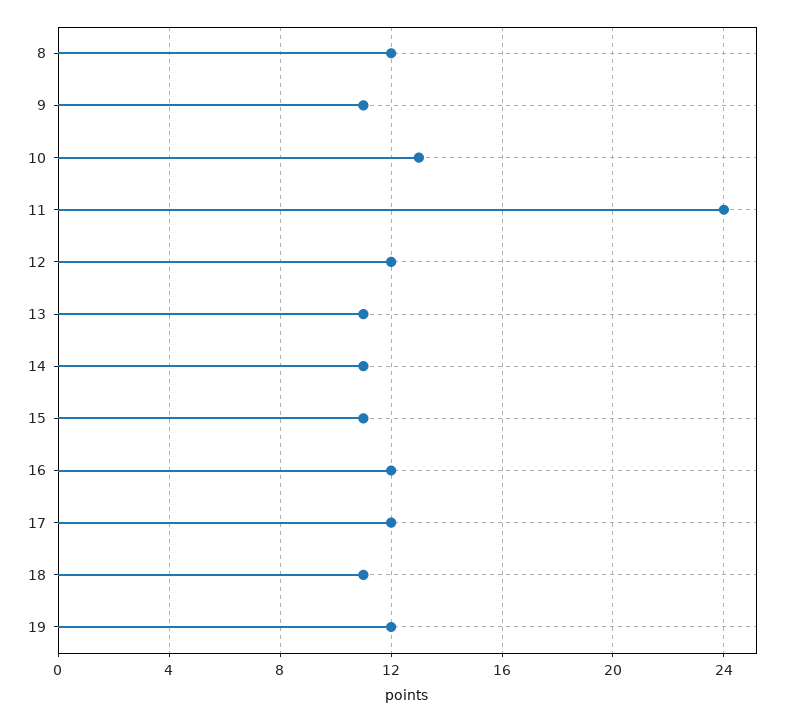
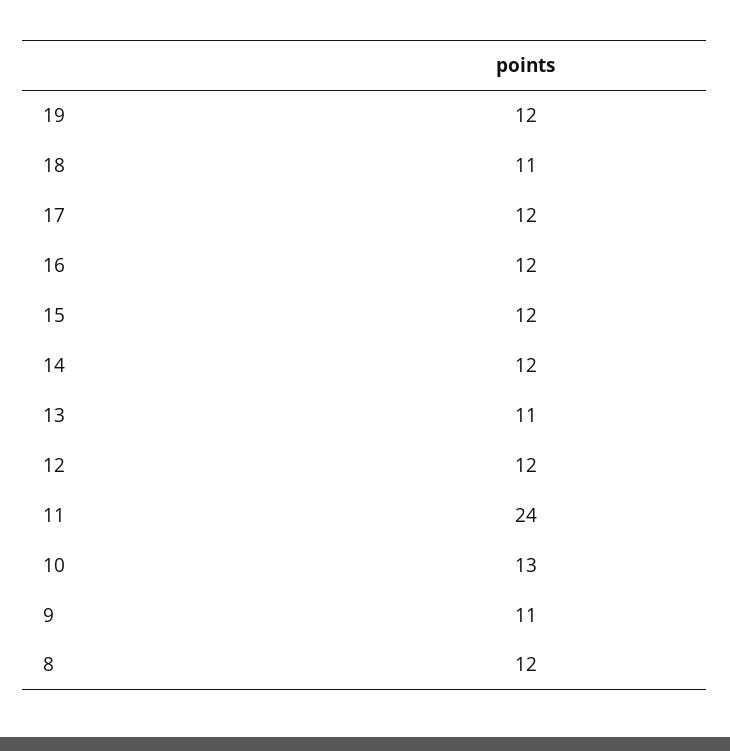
  {
    "8": 12,
    "9": 11,
    "10": 13,
    "11": 24,
    "12": 12,
    "13": 11,
-   "14": 11,
+   "14": 12,
-   "15": 11,
+   "15": 12,
    "16": 12,
    "17": 12,
    "18": 11,
    "19": 12
  }

